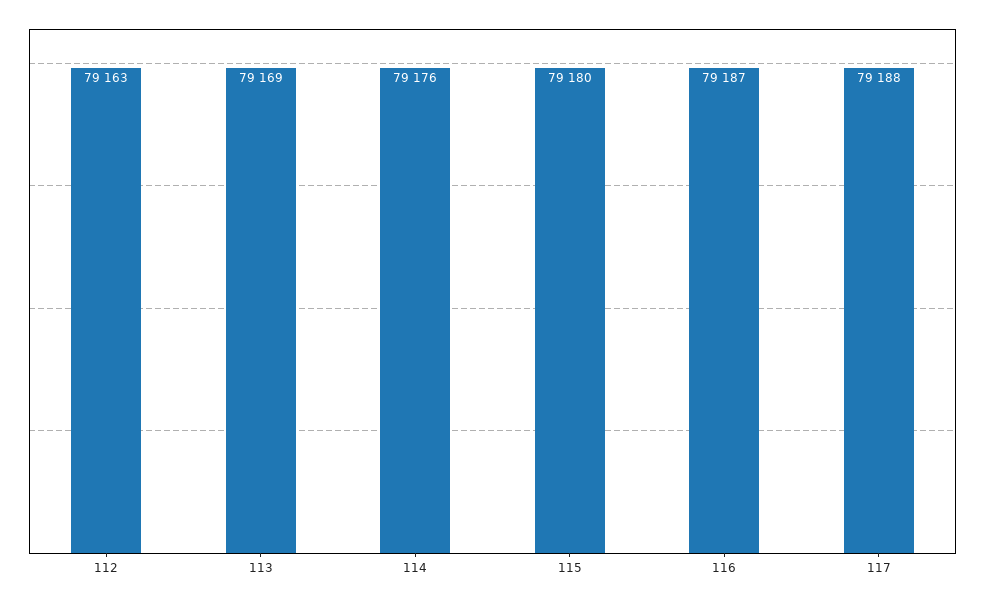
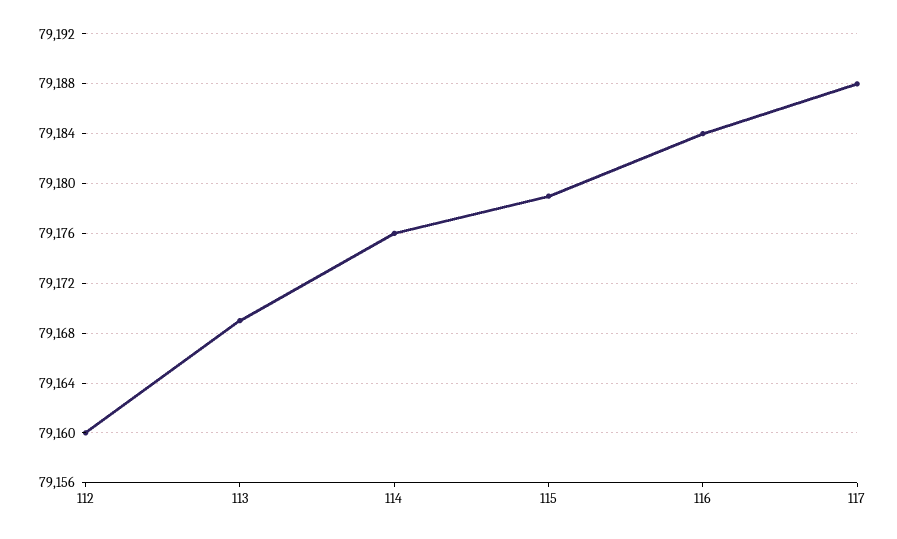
  {
-   "112": 79163,
+   "112": 79160,
    "113": 79169,
    "114": 79176,
-   "115": 79180,
+   "115": 79179,
-   "116": 79187,
+   "116": 79184,
    "117": 79188
  }

